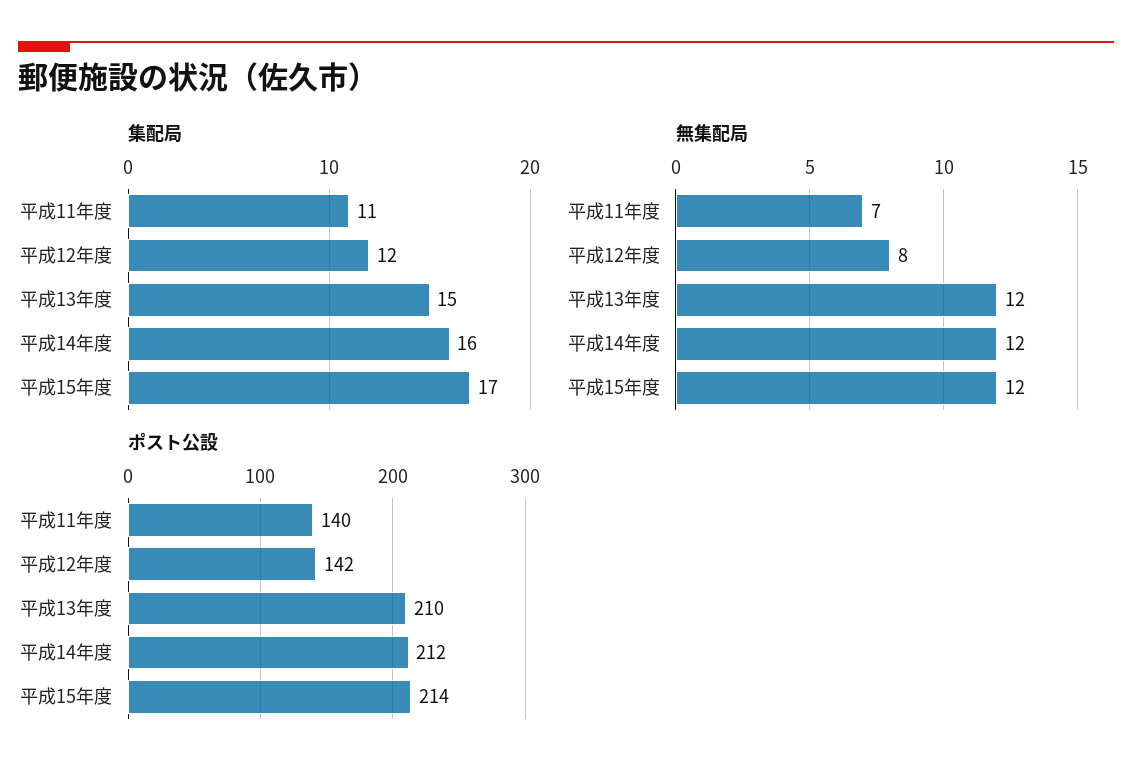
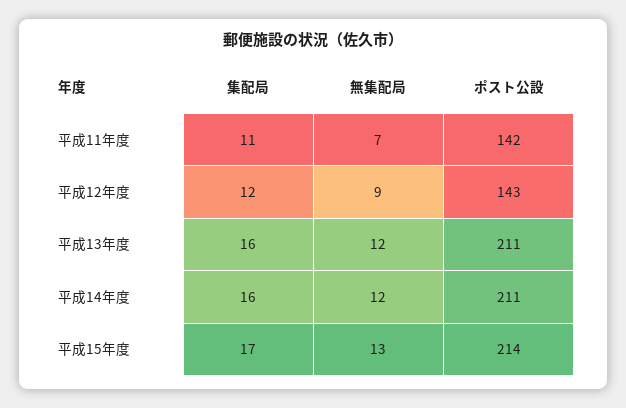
  {
    "集配局": {
      "平成11年度": 11,
      "平成12年度": 12,
-     "平成13年度": 15,
+     "平成13年度": 16,
      "平成14年度": 16,
      "平成15年度": 17
    },
    "無集配局": {
      "平成11年度": 7,
-     "平成12年度": 8,
+     "平成12年度": 9,
      "平成13年度": 12,
      "平成14年度": 12,
-     "平成15年度": 12
+     "平成15年度": 13
    },
    "ポスト公設": {
-     "平成11年度": 140,
+     "平成11年度": 142,
-     "平成12年度": 142,
+     "平成12年度": 143,
-     "平成13年度": 210,
+     "平成13年度": 211,
-     "平成14年度": 212,
+     "平成14年度": 211,
      "平成15年度": 214
    }
  }

